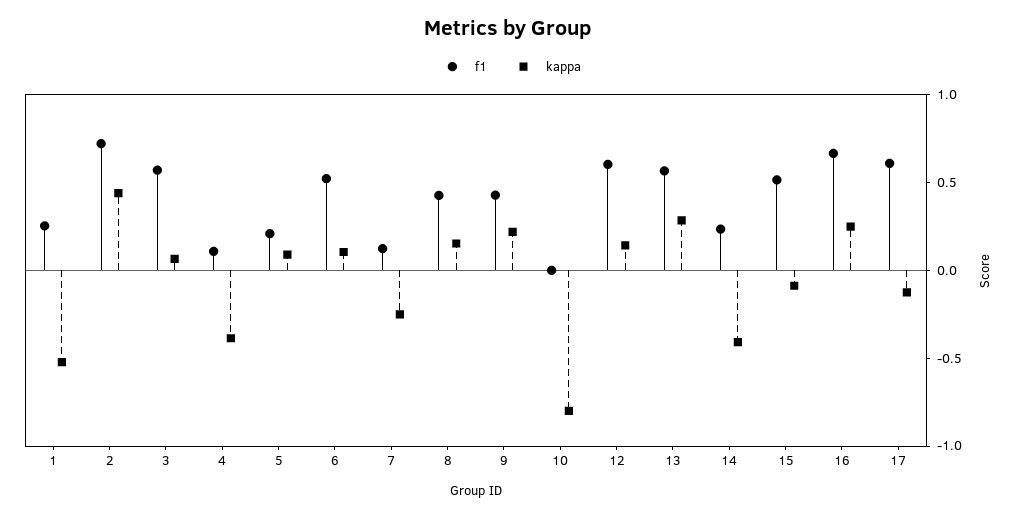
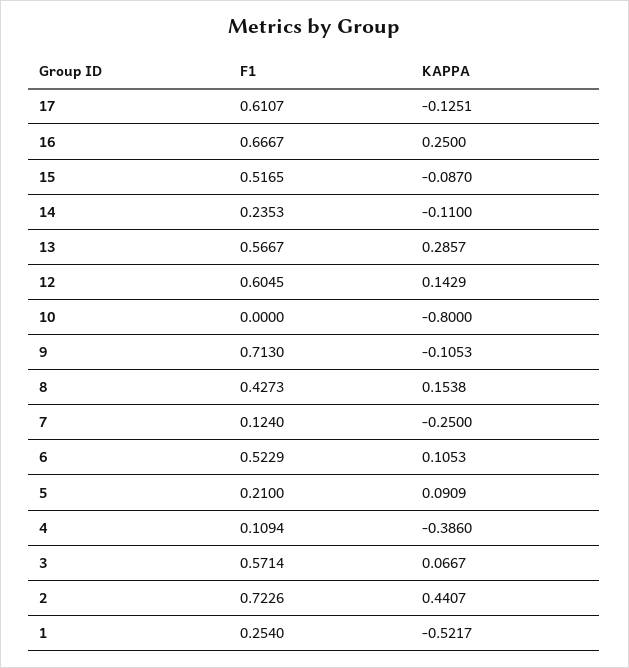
  {
    "f1": {
      "1": 0.254,
      "2": 0.7226,
      "3": 0.5714,
      "4": 0.1094,
      "5": 0.21,
      "6": 0.5229,
      "7": 0.124,
      "8": 0.4273,
-     "9": 0.4,
+     "9": 0.713,
      "10": 0,
      "12": 0.6045,
      "13": 0.5667,
      "14": 0.2353,
      "15": 0.5165,
      "16": 0.6667,
      "17": 0.6107
    },
    "kappa": {
      "1": -0.5217,
      "2": 0.4407,
      "3": 0.0667,
      "4": -0.386,
      "5": 0.0909,
      "6": 0.1053,
      "7": -0.25,
      "8": 0.1538,
-     "9": 0.2,
+     "9": -0.1053,
      "10": -0.8,
      "12": 0.1429,
      "13": 0.2857,
-     "14": -0.4,
+     "14": -0.11,
      "15": -0.087,
      "16": 0.25,
      "17": -0.1251
    }
  }

